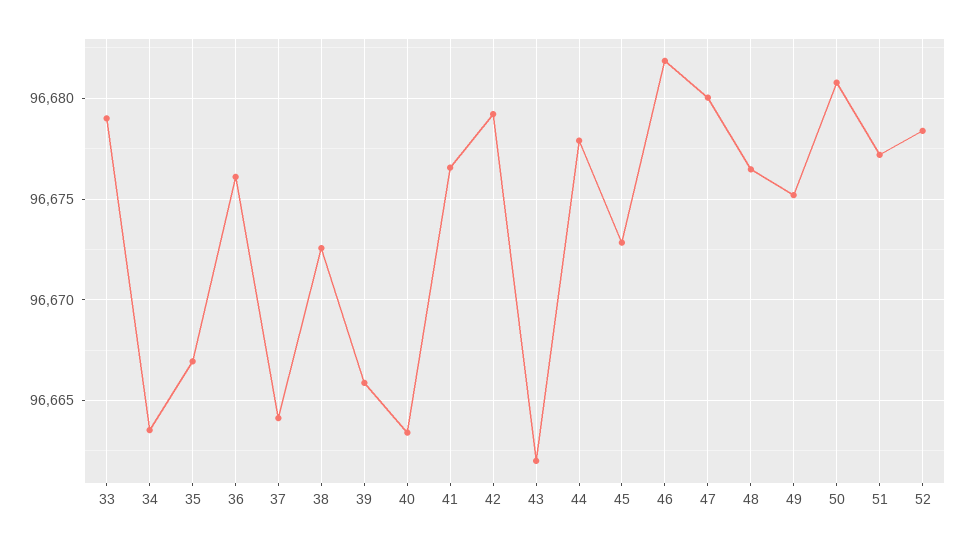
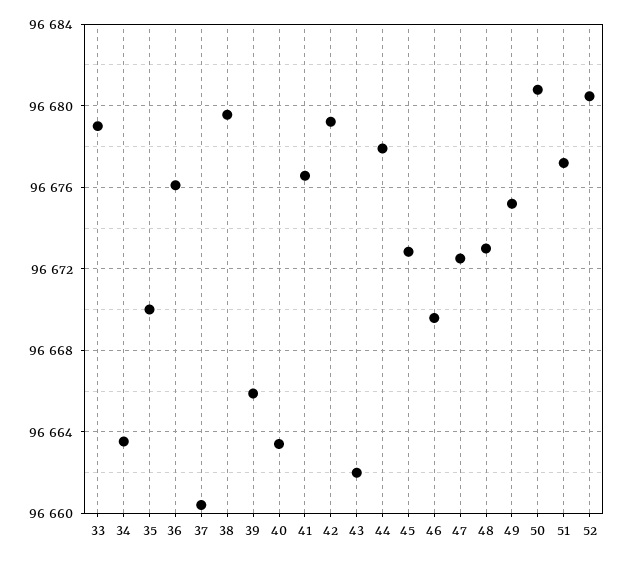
  {
    "33": 96679,
    "34": 96663.5,
-   "35": 96667,
+   "35": 96670,
    "36": 96676,
-   "37": 96664,
+   "37": 96660.5,
-   "38": 96672.5,
+   "38": 96679.5,
    "39": 96666,
    "40": 96663.5,
    "41": 96676.5,
    "42": 96679,
    "43": 96662,
    "44": 96678,
    "45": 96673,
-   "46": 96682,
+   "46": 96669.5,
-   "47": 96680,
+   "47": 96672.5,
-   "48": 96676.5,
+   "48": 96673,
    "49": 96675,
    "50": 96681,
    "51": 96677,
-   "52": 96678.5
+   "52": 96680.5
  }

